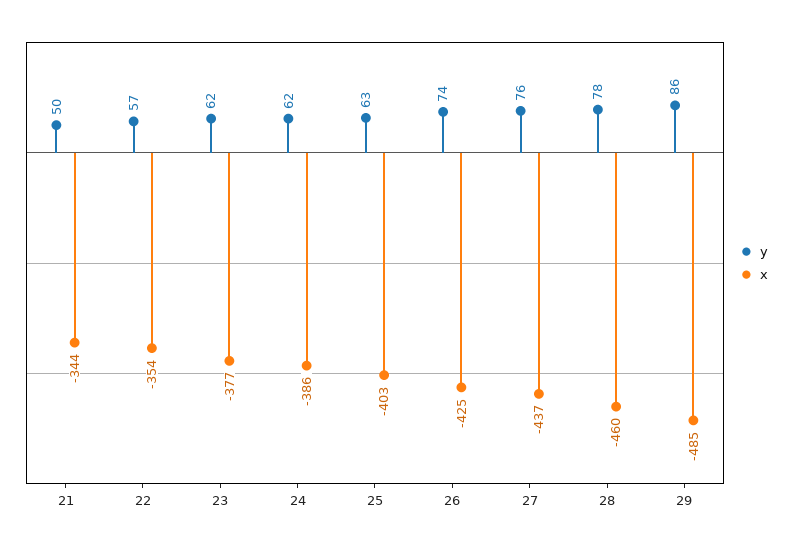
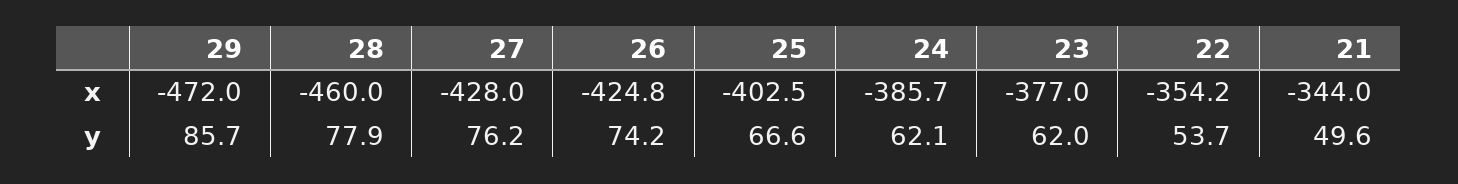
  {
    "y": {
      "21": 49.6,
-     "22": 57,
+     "22": 53.7,
      "23": 62,
      "24": 62.1,
-     "25": 63,
+     "25": 66.6,
      "26": 74.2,
      "27": 76.2,
      "28": 77.9,
      "29": 85.7
    },
    "x": {
      "21": -344,
      "22": -354.2,
      "23": -377,
      "24": -385.7,
      "25": -402.5,
      "26": -424.8,
-     "27": -437,
+     "27": -428,
      "28": -460,
-     "29": -485
+     "29": -472
    }
  }

